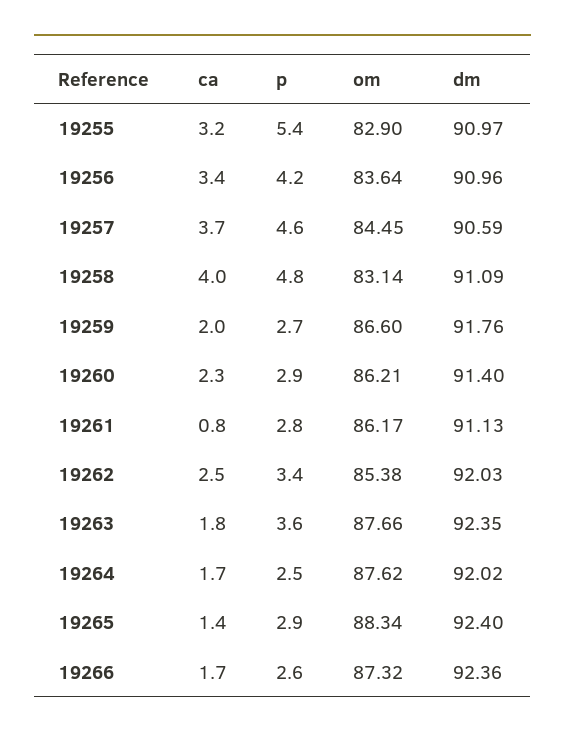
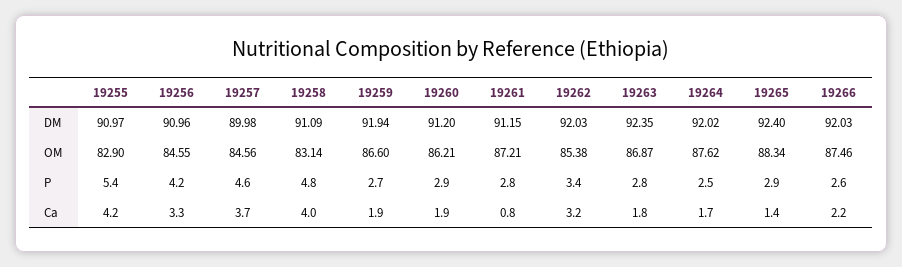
  {
    "ca": {
-     "19255": 3.2,
+     "19255": 4.2,
-     "19256": 3.4,
+     "19256": 3.3,
      "19257": 3.7,
      "19258": 4,
-     "19259": 2,
+     "19259": 1.9,
-     "19260": 2.3,
+     "19260": 1.9,
      "19261": 0.8,
-     "19262": 2.5,
+     "19262": 3.2,
      "19263": 1.8,
      "19264": 1.7,
      "19265": 1.4,
-     "19266": 1.7
+     "19266": 2.2
    },
    "p": {
      "19255": 5.4,
      "19256": 4.2,
      "19257": 4.6,
      "19258": 4.8,
      "19259": 2.7,
      "19260": 2.9,
      "19261": 2.8,
      "19262": 3.4,
-     "19263": 3.6,
+     "19263": 2.8,
      "19264": 2.5,
      "19265": 2.9,
      "19266": 2.6
    },
    "om": {
      "19255": 82.9,
-     "19256": 83.64,
+     "19256": 84.55,
-     "19257": 84.45,
+     "19257": 84.56,
      "19258": 83.14,
      "19259": 86.6,
      "19260": 86.21,
-     "19261": 86.17,
+     "19261": 87.21,
      "19262": 85.38,
-     "19263": 87.66,
+     "19263": 86.87,
      "19264": 87.62,
      "19265": 88.34,
-     "19266": 87.32
+     "19266": 87.46
    },
    "dm": {
      "19255": 90.97,
      "19256": 90.96,
-     "19257": 90.59,
+     "19257": 89.98,
      "19258": 91.09,
-     "19259": 91.76,
+     "19259": 91.94,
-     "19260": 91.4,
+     "19260": 91.2,
-     "19261": 91.13,
+     "19261": 91.15,
      "19262": 92.03,
      "19263": 92.35,
      "19264": 92.02,
      "19265": 92.4,
-     "19266": 92.36
+     "19266": 92.03
    }
  }

